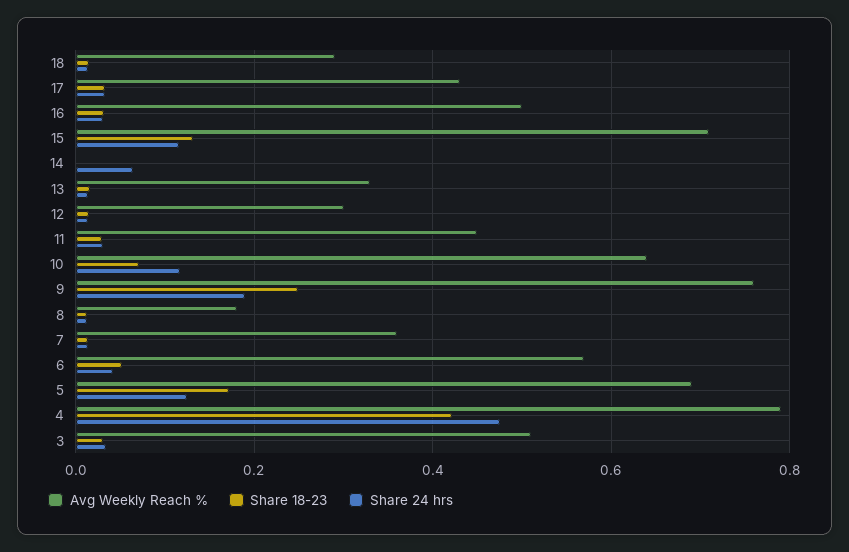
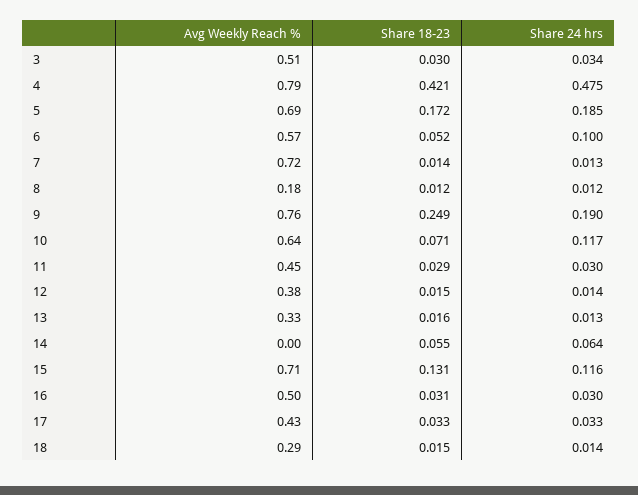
  {
    "Avg Weekly Reach %": {
      "18": 0.29,
      "17": 0.43,
      "16": 0.5,
      "15": 0.71,
      "14": 0,
      "13": 0.33,
-     "12": 0.3,
+     "12": 0.38,
      "11": 0.45,
      "10": 0.64,
      "9": 0.76,
      "8": 0.18,
-     "7": 0.36,
+     "7": 0.72,
      "6": 0.57,
      "5": 0.69,
      "4": 0.79,
      "3": 0.51
    },
    "Share 18-23": {
      "18": 0.015,
      "17": 0.033,
      "16": 0.031,
      "15": 0.131,
-     "14": 0,
+     "14": 0.055,
      "13": 0.016,
      "12": 0.015,
      "11": 0.029,
      "10": 0.071,
      "9": 0.249,
      "8": 0.012,
      "7": 0.014,
      "6": 0.052,
      "5": 0.172,
      "4": 0.421,
      "3": 0.03
    },
    "Share 24 hrs": {
      "18": 0.014,
      "17": 0.033,
      "16": 0.03,
      "15": 0.116,
      "14": 0.064,
      "13": 0.013,
      "12": 0.014,
      "11": 0.03,
      "10": 0.117,
      "9": 0.19,
      "8": 0.012,
      "7": 0.013,
-     "6": 0.04,
+     "6": 0.1,
-     "5": 0.12,
+     "5": 0.185,
      "4": 0.475,
      "3": 0.034
    }
  }

